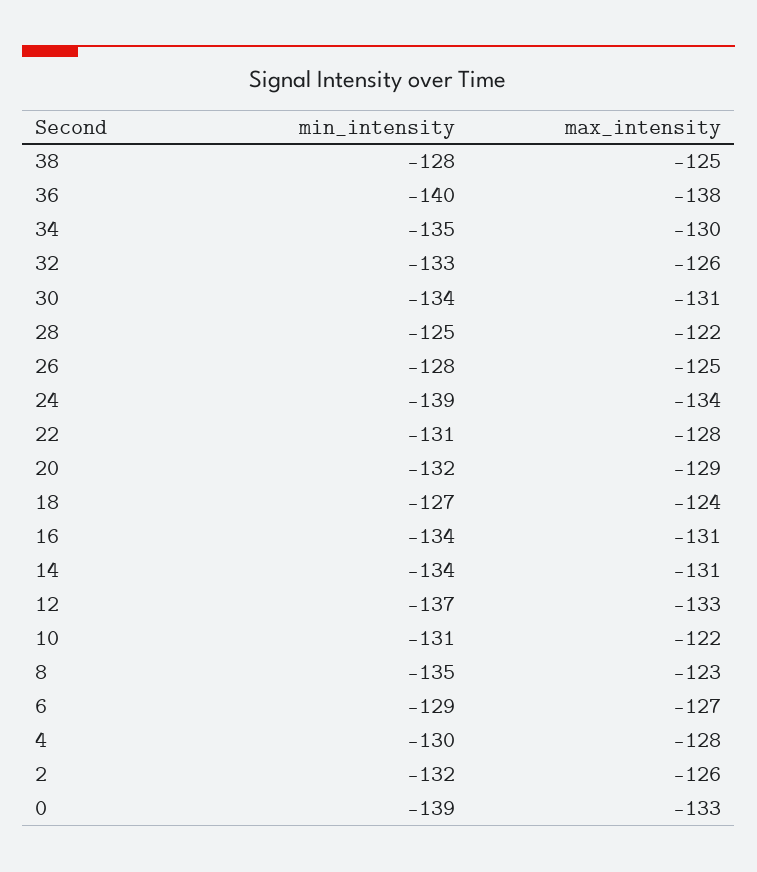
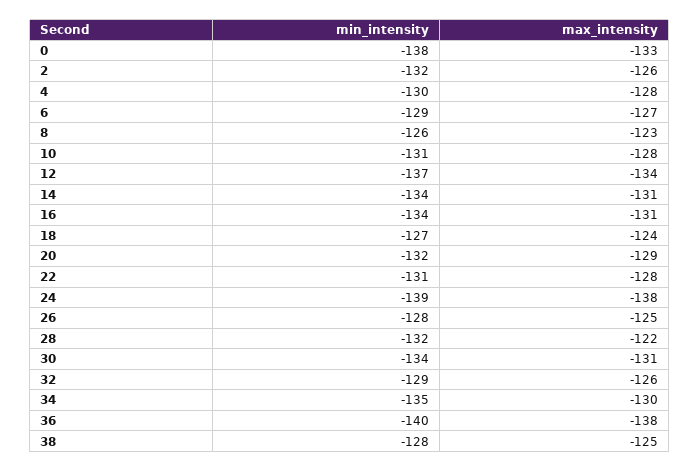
  {
    "min_intensity": {
      "38": -128,
      "36": -140,
      "34": -135,
-     "32": -133,
+     "32": -129,
      "30": -134,
-     "28": -125,
+     "28": -132,
      "26": -128,
      "24": -139,
      "22": -131,
      "20": -132,
      "18": -127,
      "16": -134,
      "14": -134,
      "12": -137,
      "10": -131,
-     "8": -135,
+     "8": -126,
      "6": -129,
      "4": -130,
      "2": -132,
-     "0": -139
+     "0": -138
    },
    "max_intensity": {
      "38": -125,
      "36": -138,
      "34": -130,
      "32": -126,
      "30": -131,
      "28": -122,
      "26": -125,
-     "24": -134,
+     "24": -138,
      "22": -128,
      "20": -129,
      "18": -124,
      "16": -131,
      "14": -131,
-     "12": -133,
+     "12": -134,
-     "10": -122,
+     "10": -128,
      "8": -123,
      "6": -127,
      "4": -128,
      "2": -126,
      "0": -133
    }
  }

